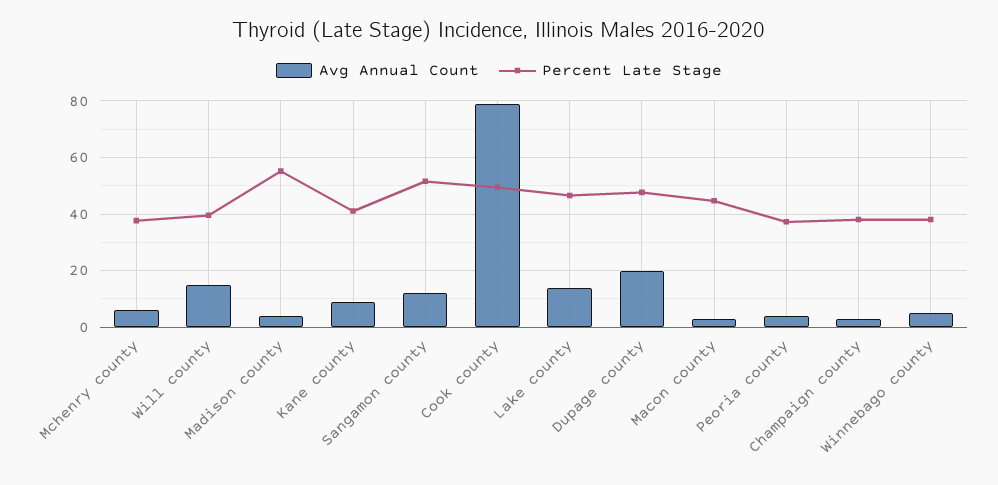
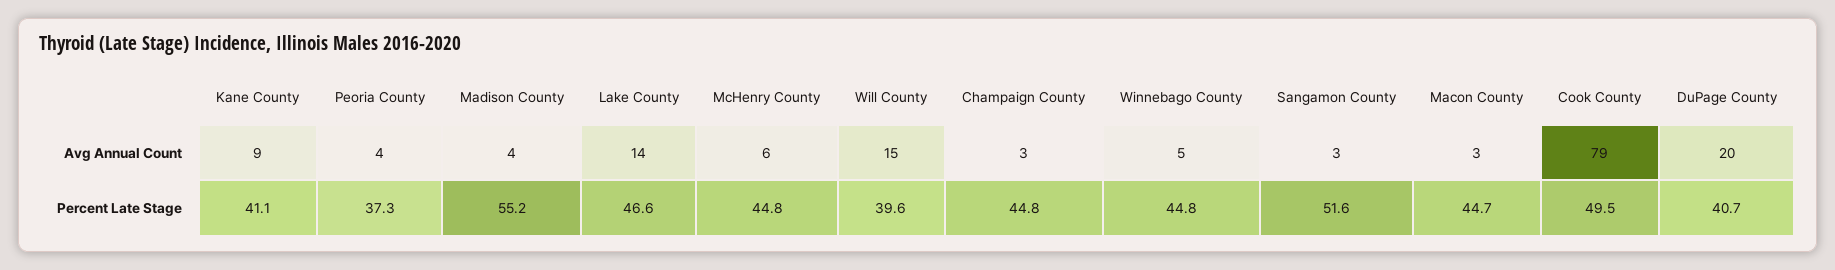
  {
    "Avg Annual Count": {
      "Mchenry county": 6,
      "Will county": 15,
      "Madison county": 4,
      "Kane county": 9,
-     "Sangamon county": 12.5,
+     "Sangamon county": 3,
      "Cook county": 79,
      "Lake county": 14,
      "Dupage county": 20,
      "Macon county": 3,
      "Peoria county": 4,
      "Champaign county": 3,
      "Winnebago county": 5
    },
    "Percent Late Stage": {
-     "Mchenry county": 37.5,
+     "Mchenry county": 44.8,
      "Will county": 39.6,
      "Madison county": 55.2,
      "Kane county": 41.1,
      "Sangamon county": 51.6,
      "Cook county": 49.5,
      "Lake county": 46.6,
-     "Dupage county": 47.5,
+     "Dupage county": 40.7,
      "Macon county": 44.7,
      "Peoria county": 37.3,
-     "Champaign county": 37.5,
+     "Champaign county": 44.8,
-     "Winnebago county": 37.5
+     "Winnebago county": 44.8
    }
  }

